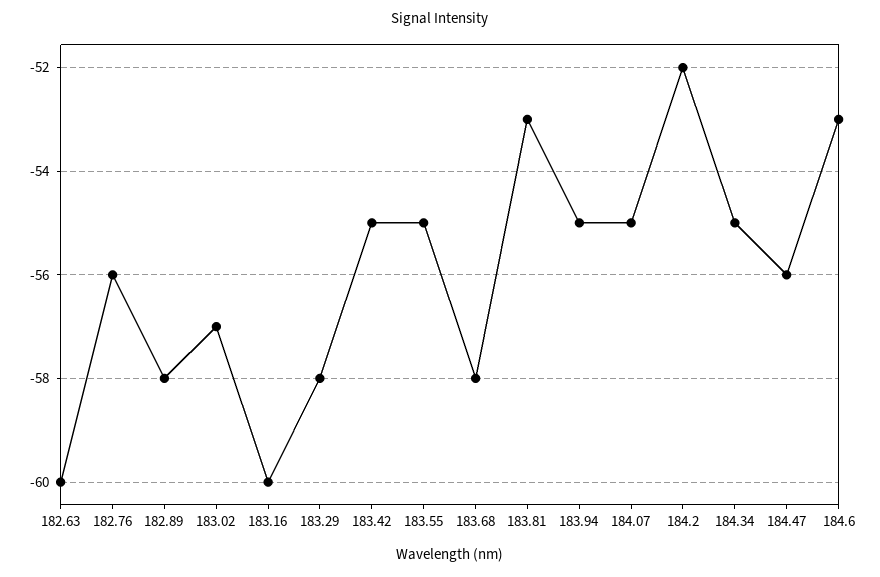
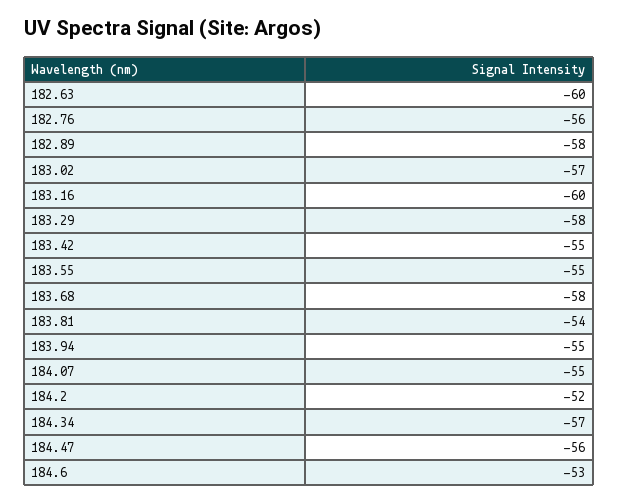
  {
    "182.63": -60,
    "182.76": -56,
    "182.89": -58,
    "183.02": -57,
    "183.16": -60,
    "183.29": -58,
    "183.42": -55,
    "183.55": -55,
    "183.68": -58,
-   "183.81": -53,
+   "183.81": -54,
    "183.94": -55,
    "184.07": -55,
    "184.2": -52,
-   "184.34": -55,
+   "184.34": -57,
    "184.47": -56,
    "184.6": -53
  }

